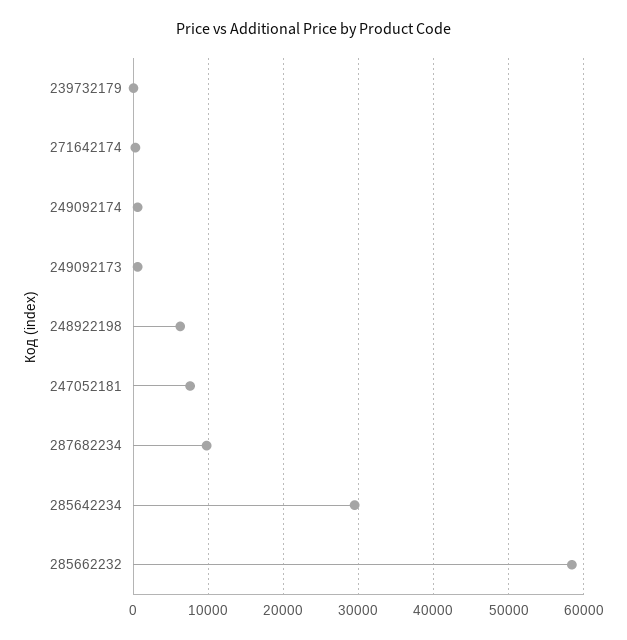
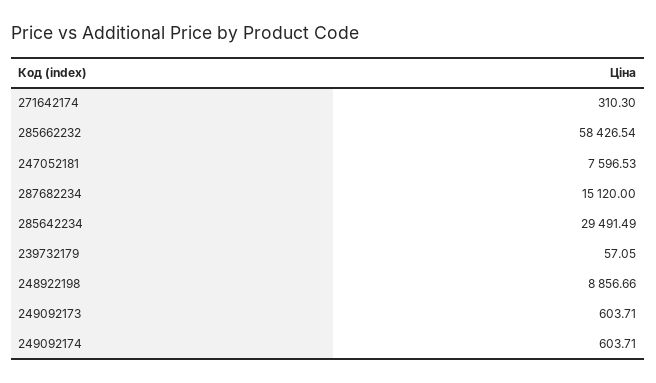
  {
    "239732179": 57.05,
    "271642174": 310.3,
    "249092174": 603.71,
    "249092173": 603.71,
-   "248922198": 6000,
+   "248922198": 8856.66,
    "247052181": 7596.53,
-   "287682234": 10000,
+   "287682234": 15120,
    "285642234": 29491.49,
    "285662232": 58426.54
  }

